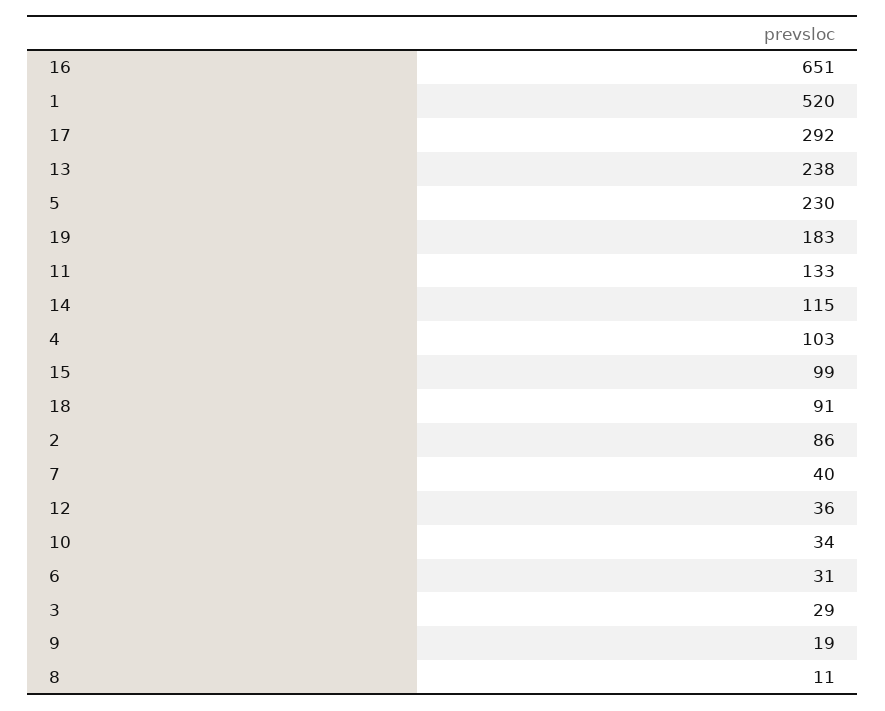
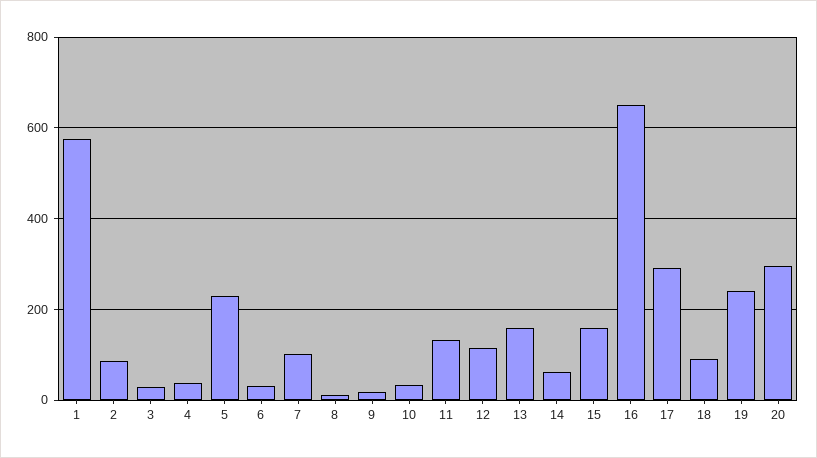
  {
    "16": 651,
-   "1": 520,
+   "1": 580,
    "17": 292,
-   "13": 238,
+   "13": 160,
    "5": 230,
-   "19": 183,
+   "19": 240,
    "11": 133,
-   "14": 115,
+   "14": 60,
-   "4": 103,
+   "4": 40,
-   "15": 99,
+   "15": 160,
    "18": 91,
    "2": 86,
-   "7": 40,
+   "7": 100,
-   "12": 36,
+   "12": 120,
    "10": 34,
    "6": 31,
    "3": 29,
    "9": 19,
-   "8": 11
+   "8": 11,
+   "20": 300
  }

